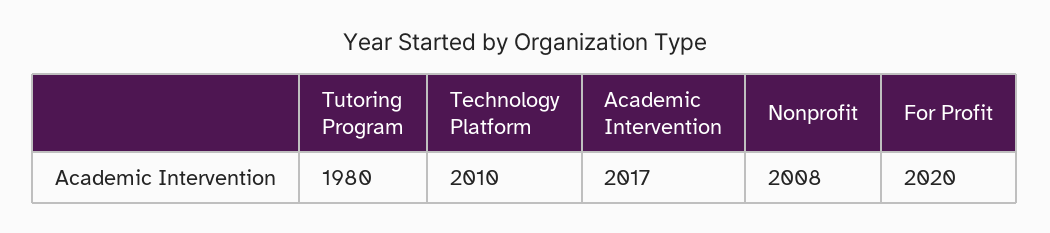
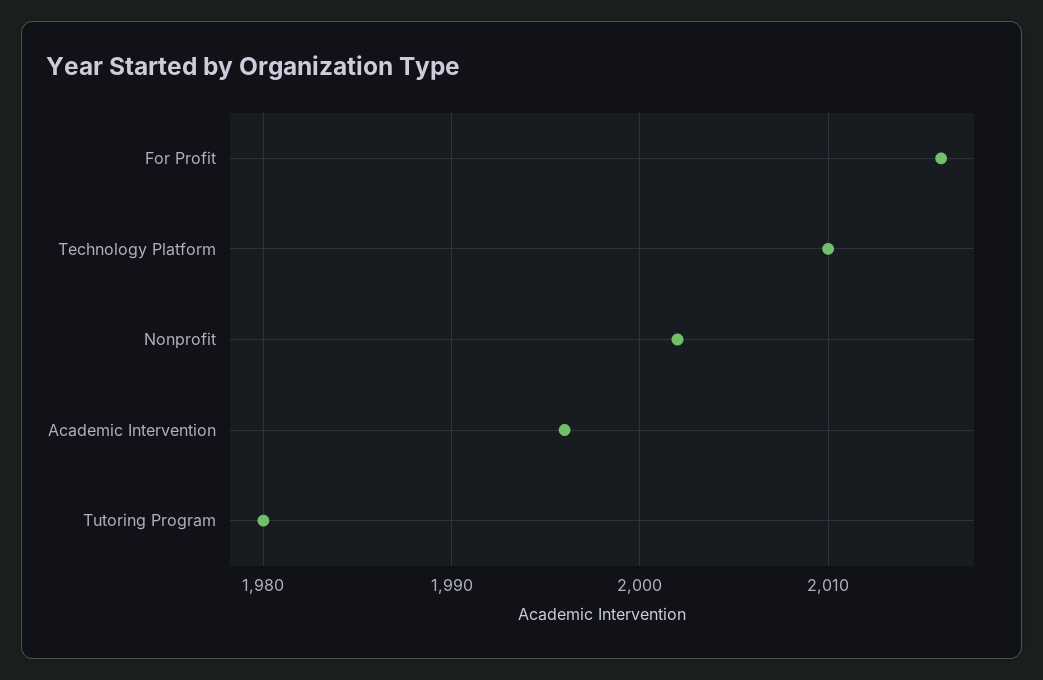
  {
    "Tutoring Program": 1980,
    "Technology Platform": 2010,
-   "Academic Intervention": 2017,
+   "Academic Intervention": 1996,
-   "Nonprofit": 2008,
+   "Nonprofit": 2002,
-   "For Profit": 2020
+   "For Profit": 2016
  }

